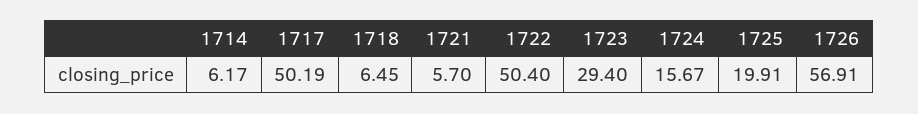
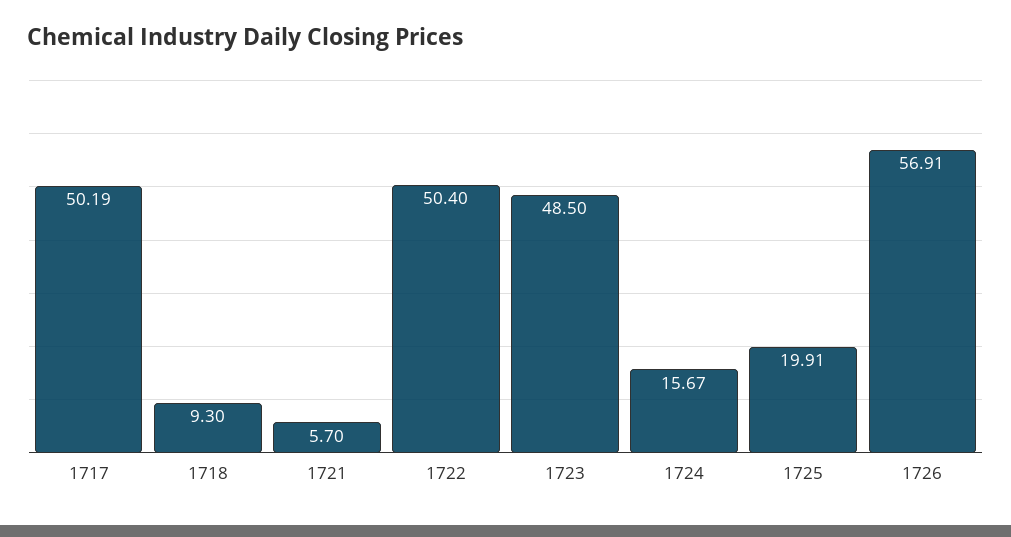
  {
-   "1714": 6.17,
    "1717": 50.19,
-   "1718": 6.45,
+   "1718": 9.3,
    "1721": 5.7,
    "1722": 50.4,
-   "1723": 29.4,
+   "1723": 48.5,
    "1724": 15.67,
    "1725": 19.91,
    "1726": 56.91
  }

